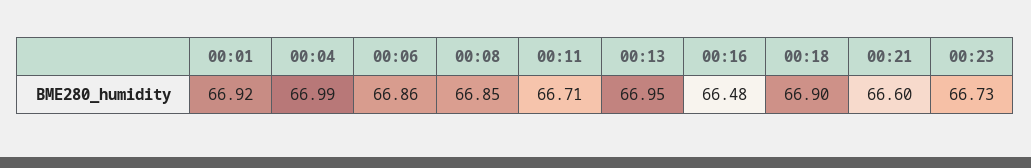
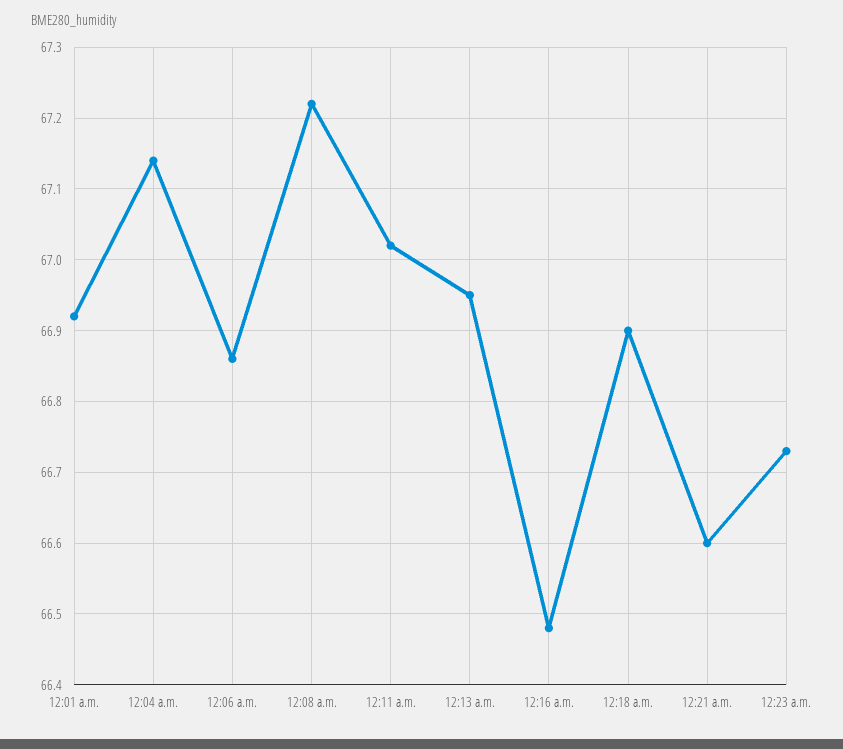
  {
    "00:01": 66.92,
-   "00:04": 66.99,
+   "00:04": 67.14,
    "00:06": 66.86,
-   "00:08": 66.85,
+   "00:08": 67.22,
-   "00:11": 66.71,
+   "00:11": 67.02,
    "00:13": 66.95,
    "00:16": 66.48,
    "00:18": 66.9,
    "00:21": 66.6,
    "00:23": 66.73
  }

